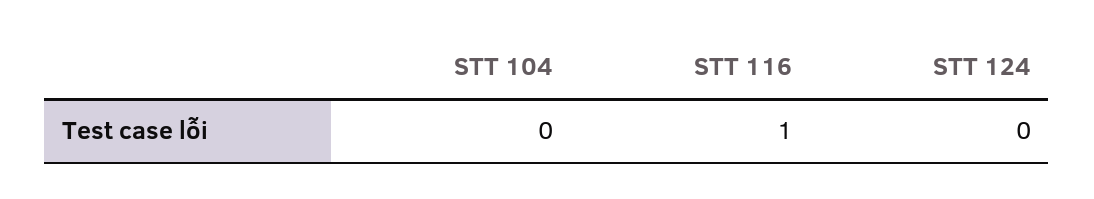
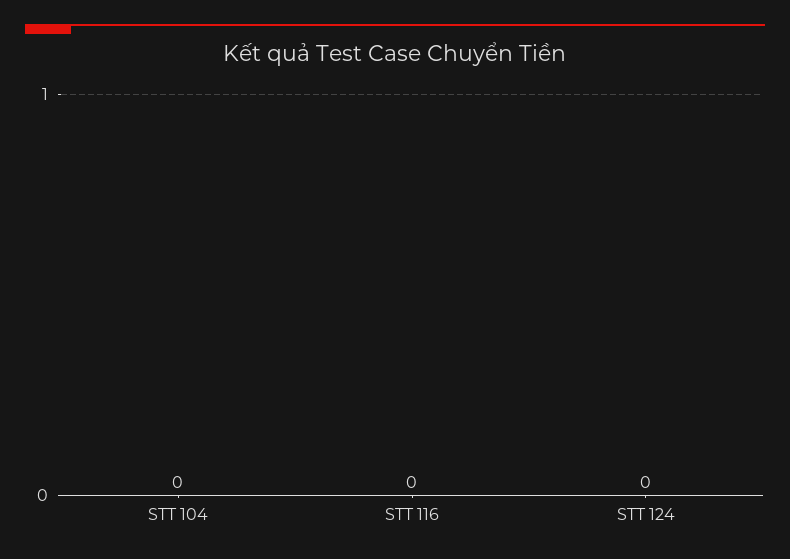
  {
    "STT 104": 0,
-   "STT 116": 1,
+   "STT 116": 0,
    "STT 124": 0
  }

